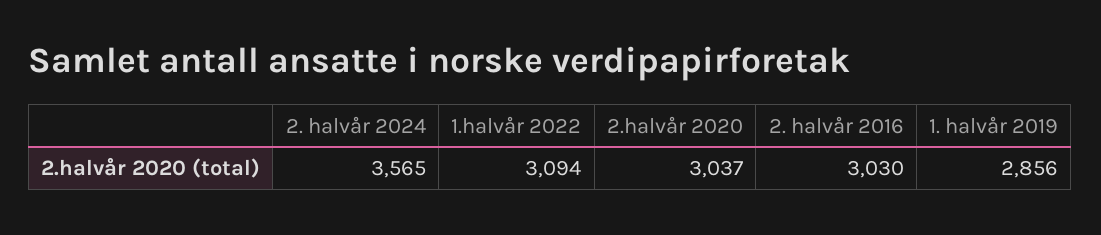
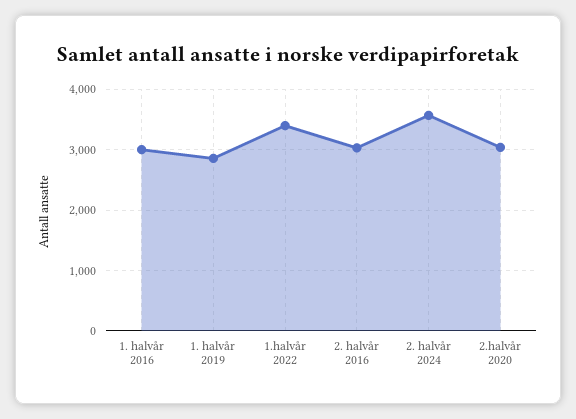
  {
    "2. halvår 2024": 3565,
-   "1.halvår 2022": 3094,
+   "1.halvår 2022": 3400,
    "2.halvår 2020": 3037,
    "2. halvår 2016": 3030,
-   "1. halvår 2019": 2856
+   "1. halvår 2019": 2856,
+   "1. halvår 2016": 3000
  }

